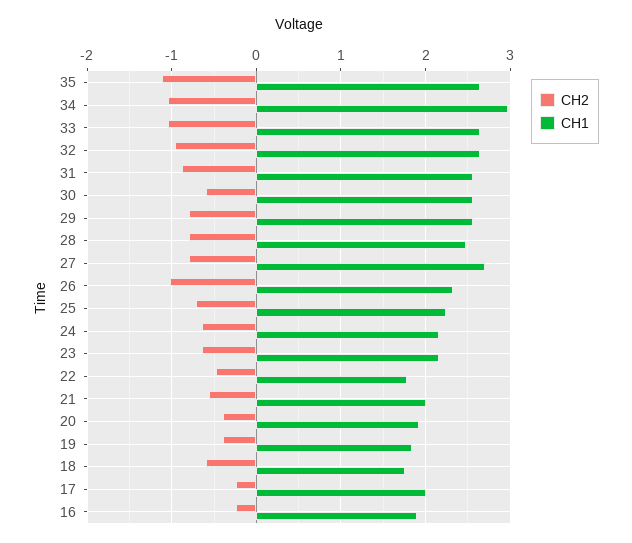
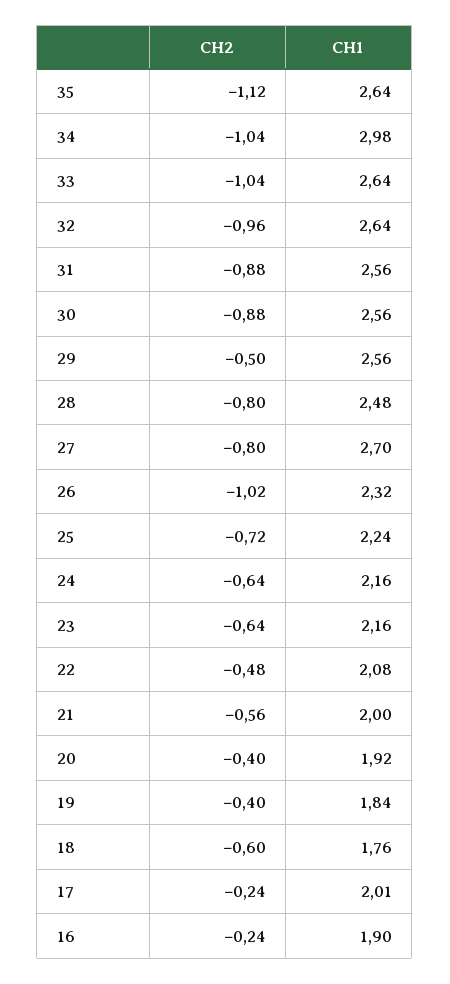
  {
    "CH2": {
      "35": -1.12,
      "34": -1.04,
      "33": -1.04,
      "32": -0.96,
      "31": -0.88,
-     "30": -0.6,
+     "30": -0.88,
-     "29": -0.8,
+     "29": -0.5,
      "28": -0.8,
      "27": -0.8,
      "26": -1.02,
      "25": -0.72,
      "24": -0.64,
      "23": -0.64,
      "22": -0.48,
      "21": -0.56,
      "20": -0.4,
      "19": -0.4,
      "18": -0.6,
      "17": -0.24,
      "16": -0.24
    },
    "CH1": {
      "35": 2.64,
      "34": 2.98,
      "33": 2.64,
      "32": 2.64,
      "31": 2.56,
      "30": 2.56,
      "29": 2.56,
      "28": 2.48,
      "27": 2.7,
      "26": 2.32,
      "25": 2.24,
      "24": 2.16,
      "23": 2.16,
-     "22": 1.8,
+     "22": 2.08,
      "21": 2,
      "20": 1.92,
      "19": 1.84,
      "18": 1.76,
      "17": 2.01,
      "16": 1.9
    }
  }

